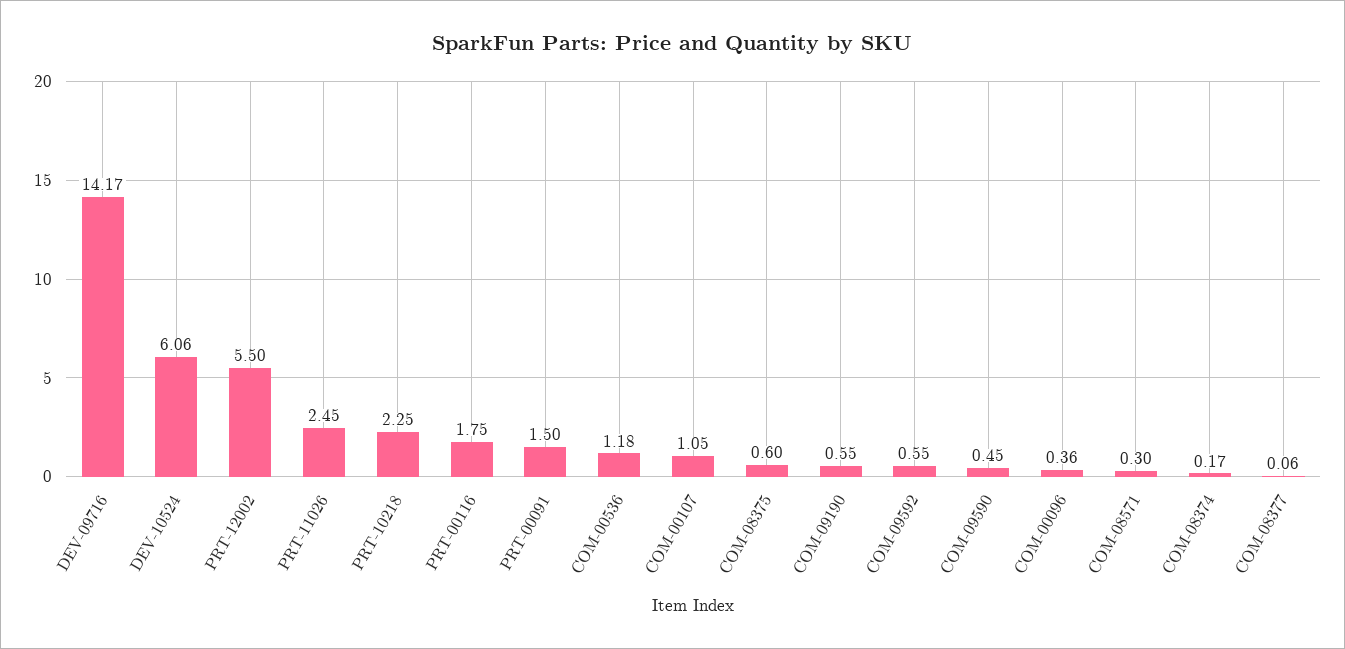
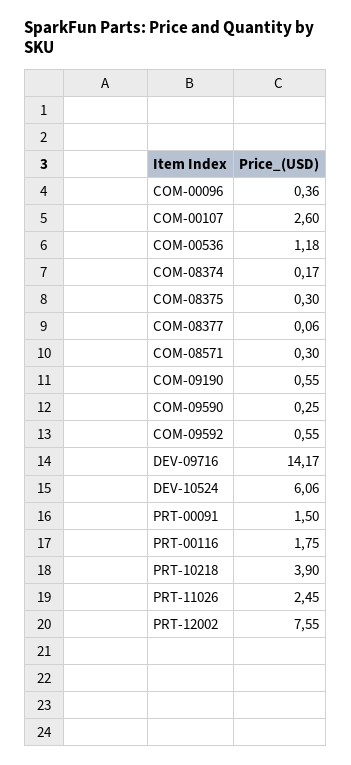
  {
    "DEV-09716": 14.17,
    "DEV-10524": 6.06,
-   "PRT-12002": 5.5,
+   "PRT-12002": 7.55,
    "PRT-11026": 2.45,
-   "PRT-10218": 2.25,
+   "PRT-10218": 3.9,
    "PRT-00116": 1.75,
    "PRT-00091": 1.5,
    "COM-00536": 1.18,
-   "COM-00107": 1.05,
+   "COM-00107": 2.6,
-   "COM-08375": 0.6,
+   "COM-08375": 0.3,
    "COM-09190": 0.55,
    "COM-09592": 0.55,
-   "COM-09590": 0.45,
+   "COM-09590": 0.25,
    "COM-00096": 0.36,
    "COM-08571": 0.3,
    "COM-08374": 0.17,
    "COM-08377": 0.06
  }

